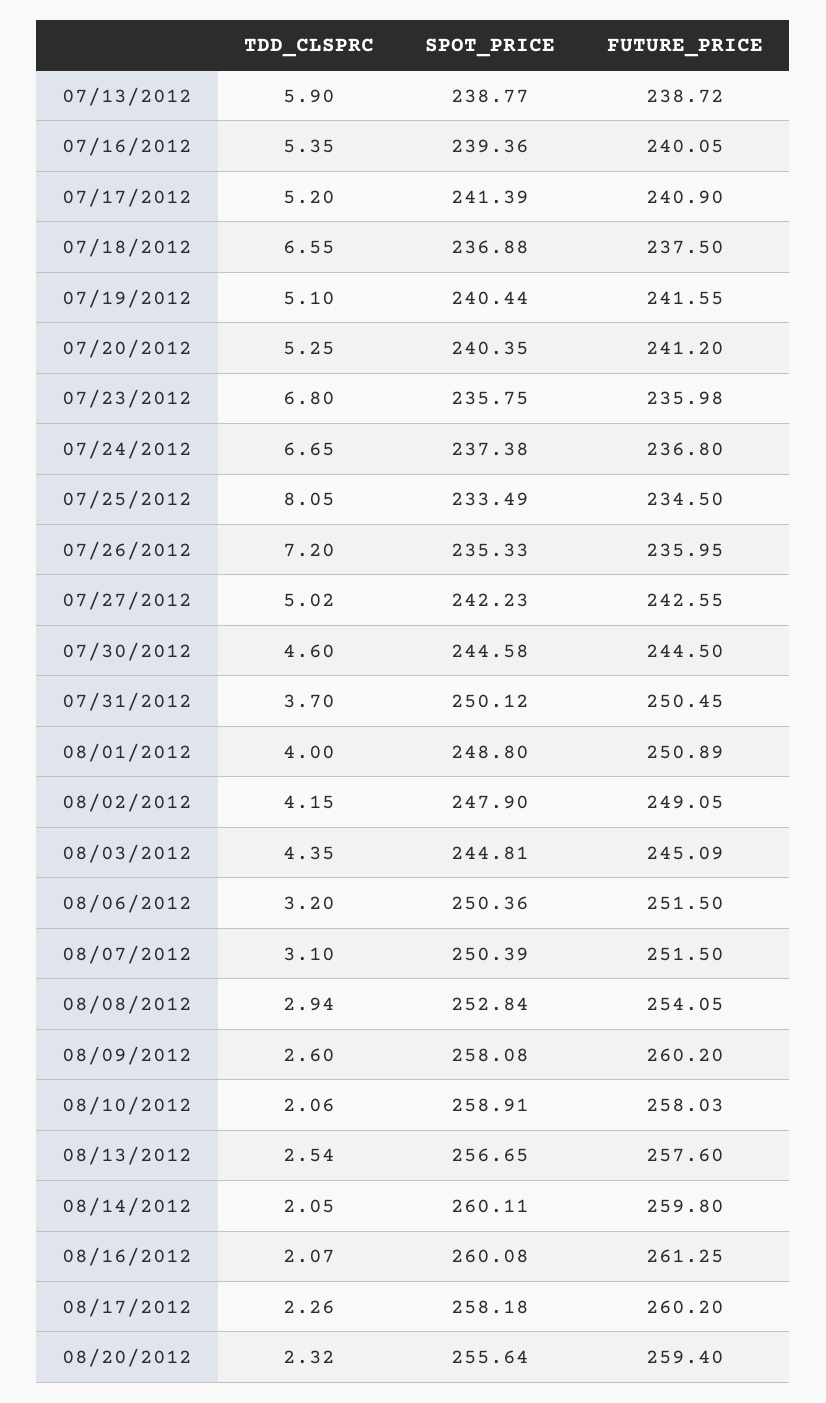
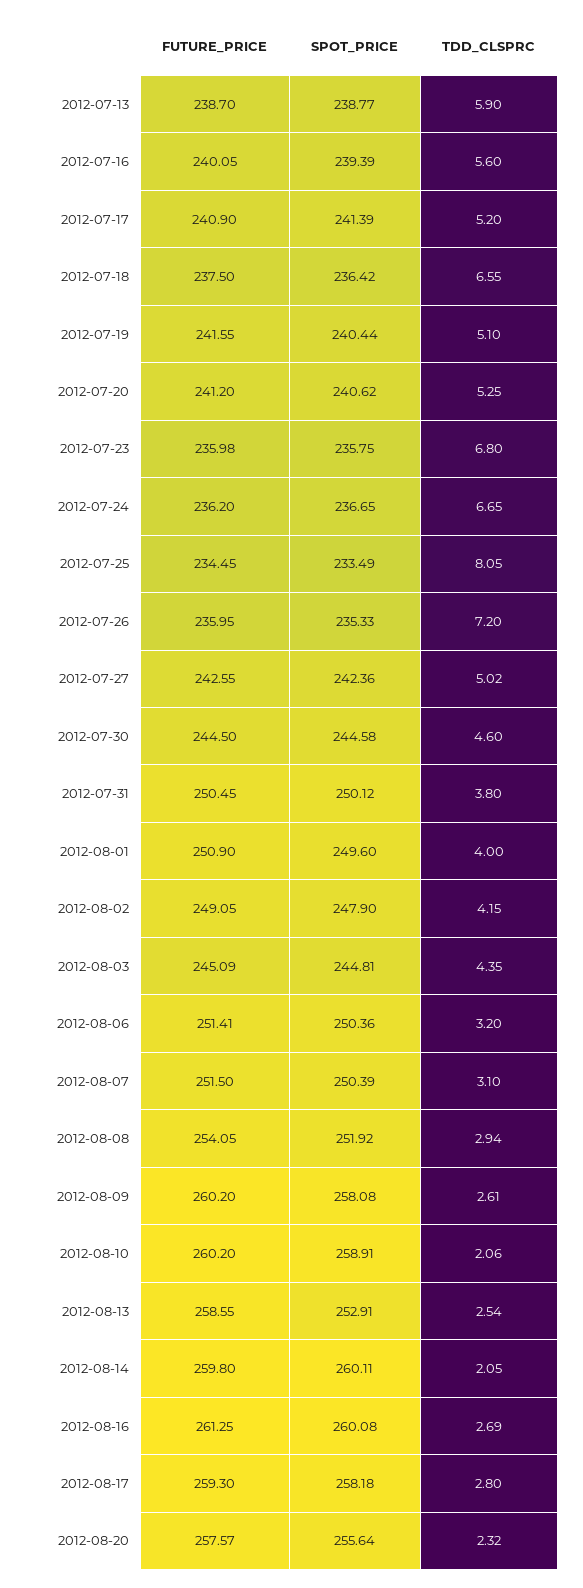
  {
    "TDD_CLSPRC": {
      "07/13/2012": 5.9,
-     "07/16/2012": 5.35,
+     "07/16/2012": 5.6,
      "07/17/2012": 5.2,
      "07/18/2012": 6.55,
      "07/19/2012": 5.1,
      "07/20/2012": 5.25,
      "07/23/2012": 6.8,
      "07/24/2012": 6.65,
      "07/25/2012": 8.05,
      "07/26/2012": 7.2,
      "07/27/2012": 5.02,
      "07/30/2012": 4.6,
-     "07/31/2012": 3.7,
+     "07/31/2012": 3.8,
      "08/01/2012": 4,
      "08/02/2012": 4.15,
      "08/03/2012": 4.35,
      "08/06/2012": 3.2,
      "08/07/2012": 3.1,
      "08/08/2012": 2.94,
-     "08/09/2012": 2.6,
+     "08/09/2012": 2.61,
      "08/10/2012": 2.06,
      "08/13/2012": 2.54,
      "08/14/2012": 2.05,
-     "08/16/2012": 2.07,
+     "08/16/2012": 2.69,
-     "08/17/2012": 2.26,
+     "08/17/2012": 2.8,
      "08/20/2012": 2.32
    },
    "SPOT_PRICE": {
      "07/13/2012": 238.77,
-     "07/16/2012": 239.36,
+     "07/16/2012": 239.39,
      "07/17/2012": 241.39,
-     "07/18/2012": 236.88,
+     "07/18/2012": 236.42,
      "07/19/2012": 240.44,
-     "07/20/2012": 240.35,
+     "07/20/2012": 240.62,
      "07/23/2012": 235.75,
-     "07/24/2012": 237.38,
+     "07/24/2012": 236.65,
      "07/25/2012": 233.49,
      "07/26/2012": 235.33,
-     "07/27/2012": 242.23,
+     "07/27/2012": 242.36,
      "07/30/2012": 244.58,
      "07/31/2012": 250.12,
-     "08/01/2012": 248.8,
+     "08/01/2012": 249.6,
      "08/02/2012": 247.9,
      "08/03/2012": 244.81,
      "08/06/2012": 250.36,
      "08/07/2012": 250.39,
-     "08/08/2012": 252.84,
+     "08/08/2012": 251.92,
      "08/09/2012": 258.08,
      "08/10/2012": 258.91,
-     "08/13/2012": 256.65,
+     "08/13/2012": 252.91,
      "08/14/2012": 260.11,
      "08/16/2012": 260.08,
      "08/17/2012": 258.18,
      "08/20/2012": 255.64
    },
    "FUTURE_PRICE": {
-     "07/13/2012": 238.72,
+     "07/13/2012": 238.7,
      "07/16/2012": 240.05,
      "07/17/2012": 240.9,
      "07/18/2012": 237.5,
      "07/19/2012": 241.55,
      "07/20/2012": 241.2,
      "07/23/2012": 235.98,
-     "07/24/2012": 236.8,
+     "07/24/2012": 236.2,
-     "07/25/2012": 234.5,
+     "07/25/2012": 234.45,
      "07/26/2012": 235.95,
      "07/27/2012": 242.55,
      "07/30/2012": 244.5,
      "07/31/2012": 250.45,
-     "08/01/2012": 250.89,
+     "08/01/2012": 250.9,
      "08/02/2012": 249.05,
      "08/03/2012": 245.09,
-     "08/06/2012": 251.5,
+     "08/06/2012": 251.41,
      "08/07/2012": 251.5,
      "08/08/2012": 254.05,
      "08/09/2012": 260.2,
-     "08/10/2012": 258.03,
+     "08/10/2012": 260.2,
-     "08/13/2012": 257.6,
+     "08/13/2012": 258.55,
      "08/14/2012": 259.8,
      "08/16/2012": 261.25,
-     "08/17/2012": 260.2,
+     "08/17/2012": 259.3,
-     "08/20/2012": 259.4
+     "08/20/2012": 257.57
    }
  }

